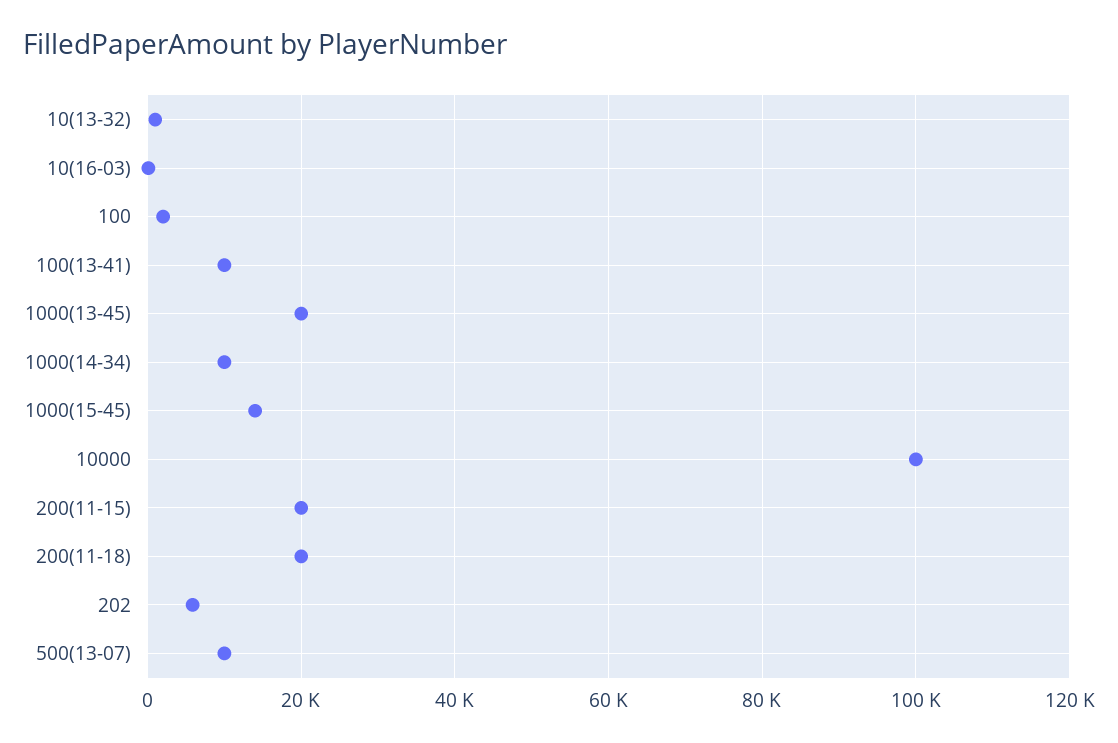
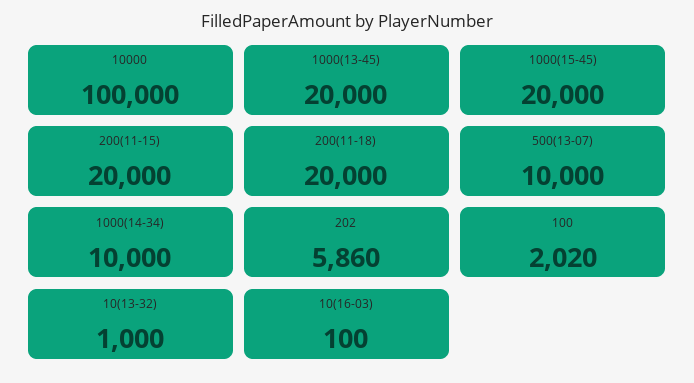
  {
    "10(13-32)": 1000,
    "10(16-03)": 100,
    "100": 2020,
-   "100(13-41)": 10000,
    "1000(13-45)": 20000,
    "1000(14-34)": 10000,
-   "1000(15-45)": 14000,
+   "1000(15-45)": 20000,
    "10000": 100000,
    "200(11-15)": 20000,
    "200(11-18)": 20000,
    "202": 5860,
    "500(13-07)": 10000
  }

